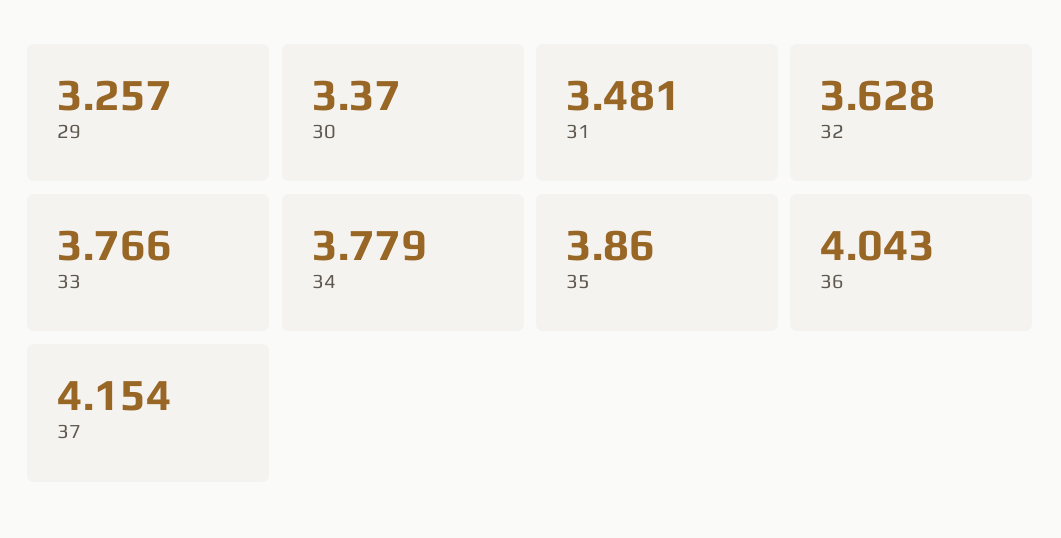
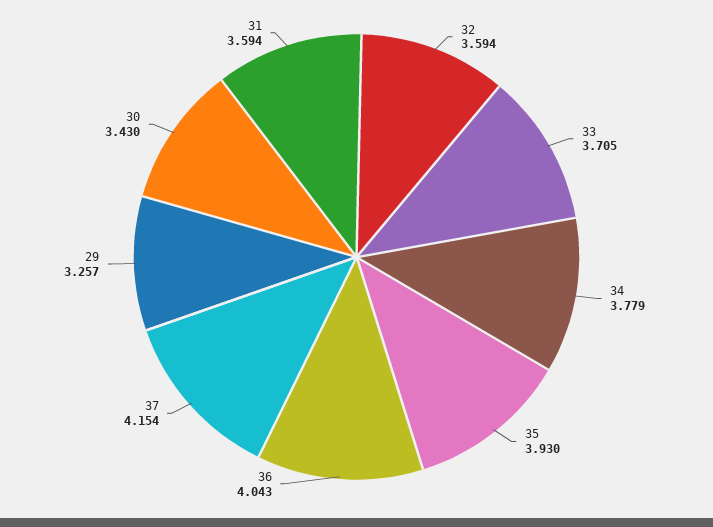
  {
    "29": 3.257,
-   "30": 3.37,
+   "30": 3.43,
-   "31": 3.481,
+   "31": 3.594,
-   "32": 3.628,
+   "32": 3.594,
-   "33": 3.766,
+   "33": 3.705,
    "34": 3.779,
-   "35": 3.86,
+   "35": 3.93,
    "36": 4.043,
    "37": 4.154
  }

